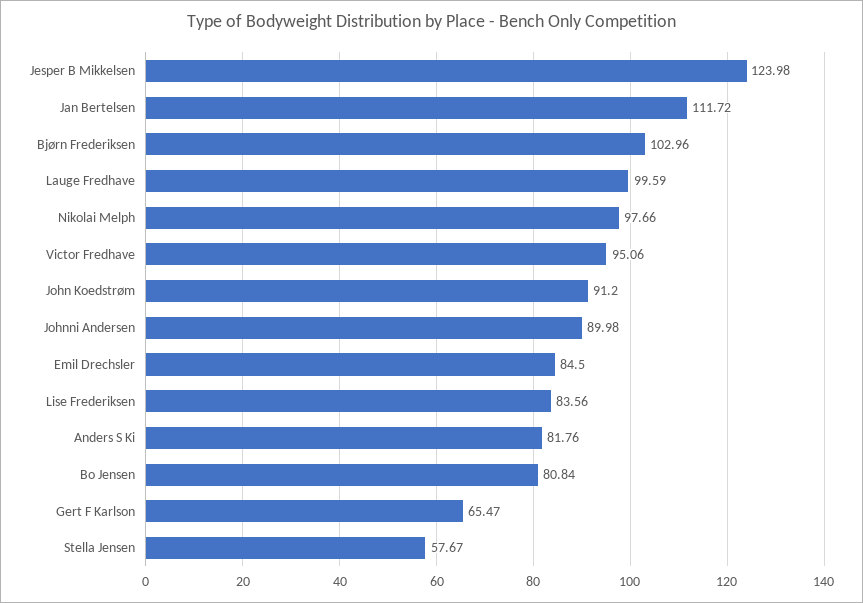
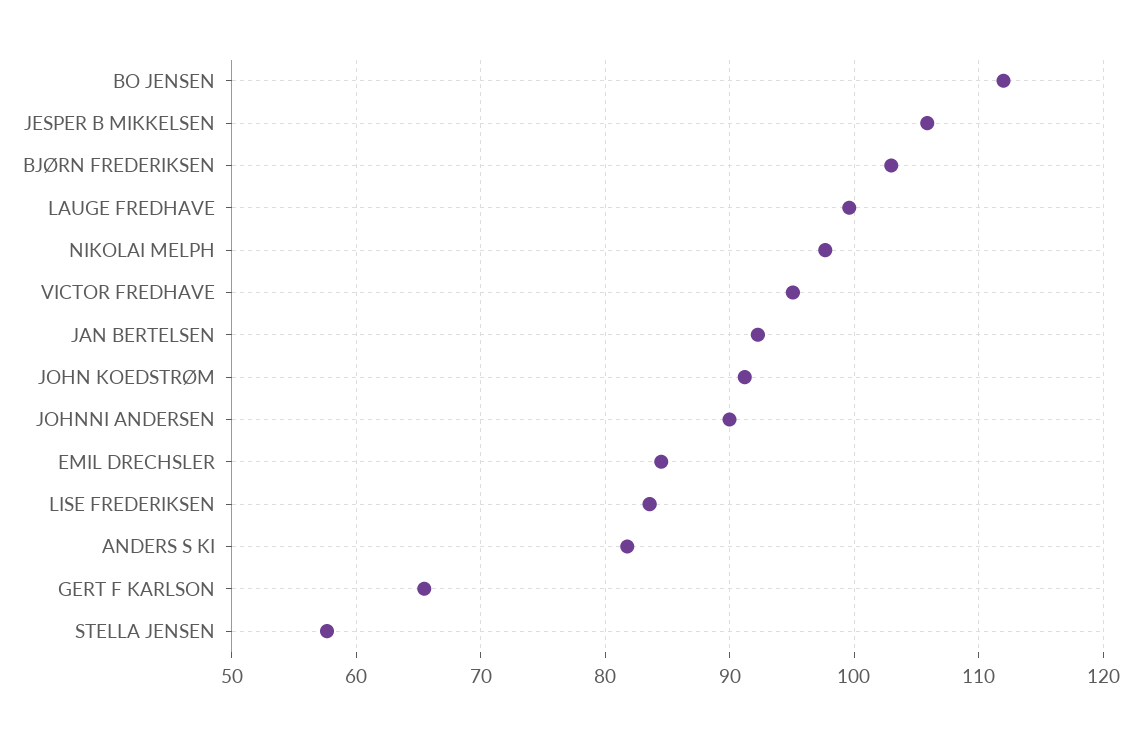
  {
-   "Jesper B Mikkelsen": 123.98,
+   "Jesper B Mikkelsen": 106,
-   "Jan Bertelsen": 111.72,
+   "Jan Bertelsen": 92,
    "Bjørn Frederiksen": 102.96,
    "Lauge Fredhave": 99.59,
    "Nikolai Melph": 97.66,
    "Victor Fredhave": 95.06,
    "John Koedstrøm": 91.2,
    "Johnni Andersen": 89.98,
    "Emil Drechsler": 84.5,
    "Lise Frederiksen": 83.56,
    "Anders S Ki": 81.76,
-   "Bo Jensen": 80.84,
+   "Bo Jensen": 112,
    "Gert F Karlson": 65.47,
    "Stella Jensen": 57.67
  }

